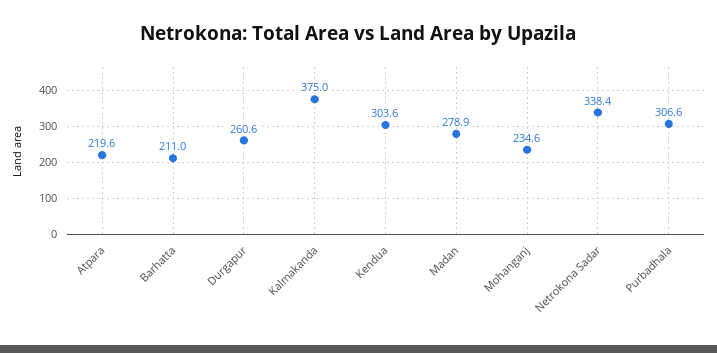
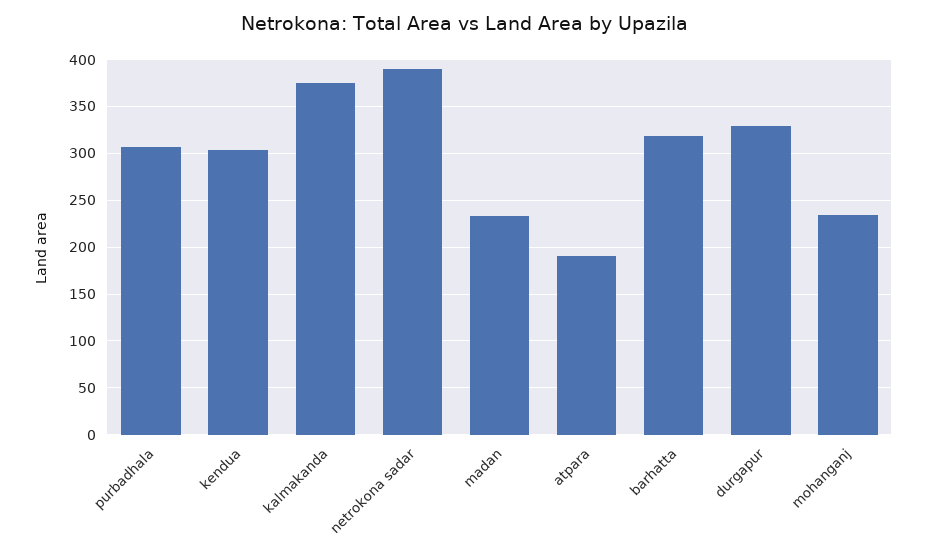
  {
-   "Atpara": 219.6,
+   "Atpara": 190,
-   "Barhatta": 211,
+   "Barhatta": 320,
-   "Durgapur": 260.6,
+   "Durgapur": 330,
    "Kalmakanda": 375,
    "Kendua": 303.6,
-   "Madan": 278.9,
+   "Madan": 230,
    "Mohanganj": 234.6,
-   "Netrokona Sadar": 338.4,
+   "Netrokona Sadar": 390,
    "Purbadhala": 306.6
  }

